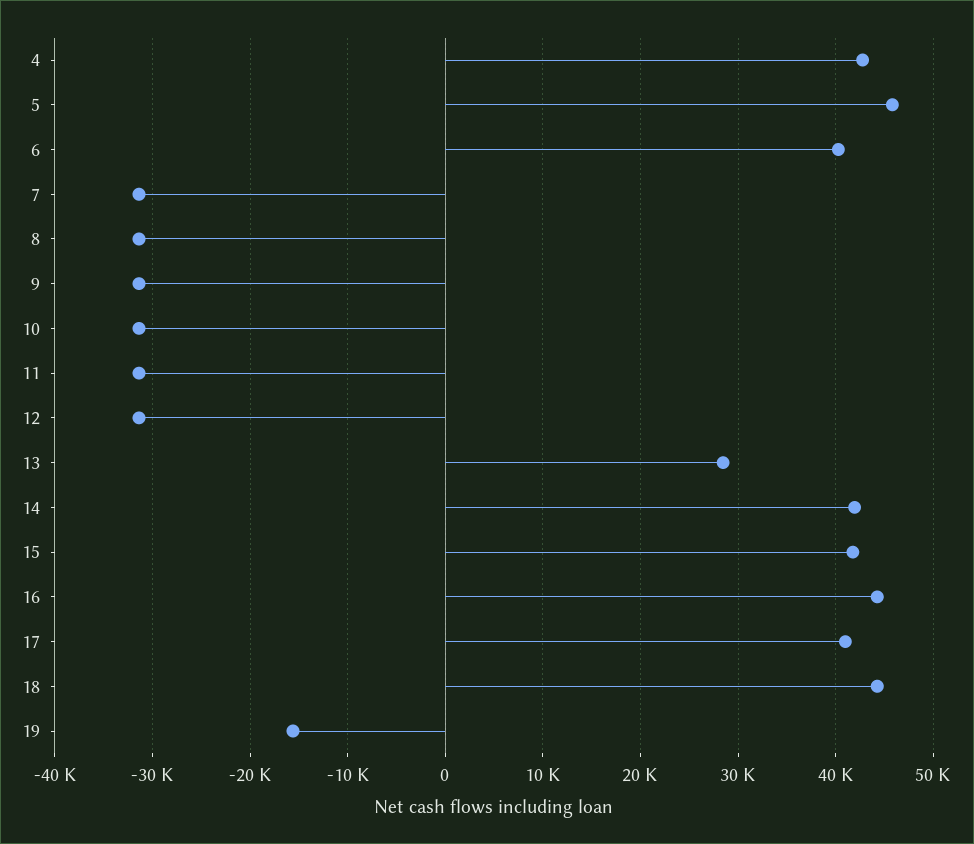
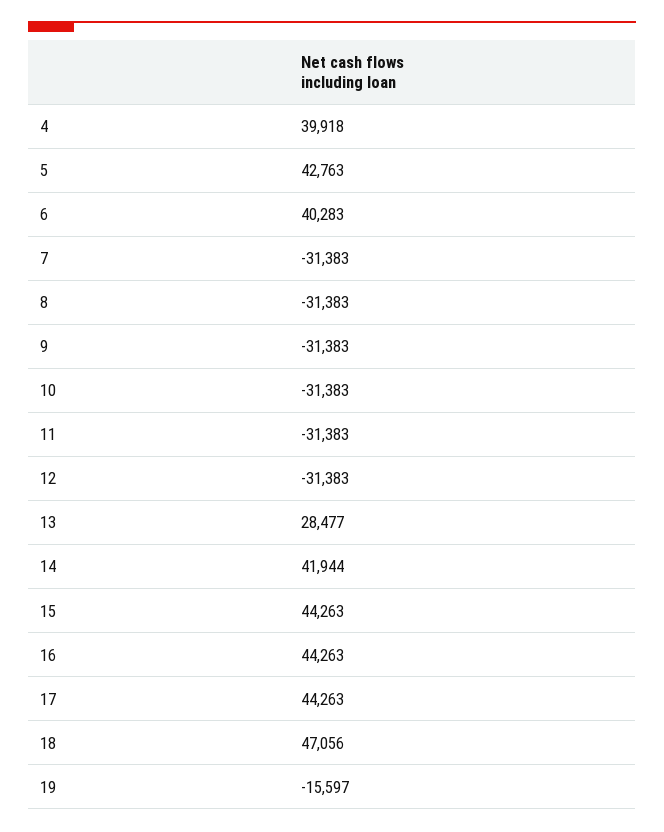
  {
-   "4": 43000,
+   "4": 39918,
-   "5": 46000,
+   "5": 42763,
    "6": 40283,
    "7": -31383,
    "8": -31383,
    "9": -31383,
    "10": -31383,
    "11": -31383,
    "12": -31383,
    "13": 28477,
    "14": 41944,
-   "15": 42000,
+   "15": 44263,
    "16": 44263,
-   "17": 41000,
+   "17": 44263,
-   "18": 44000,
+   "18": 47056,
    "19": -15597
  }

